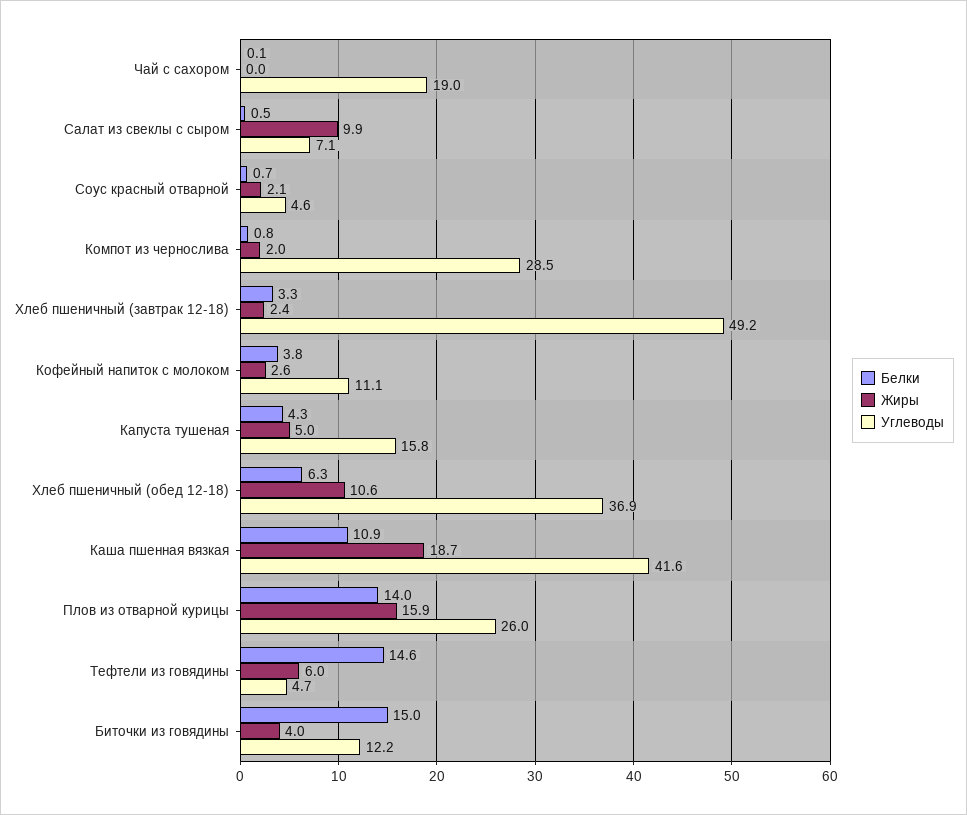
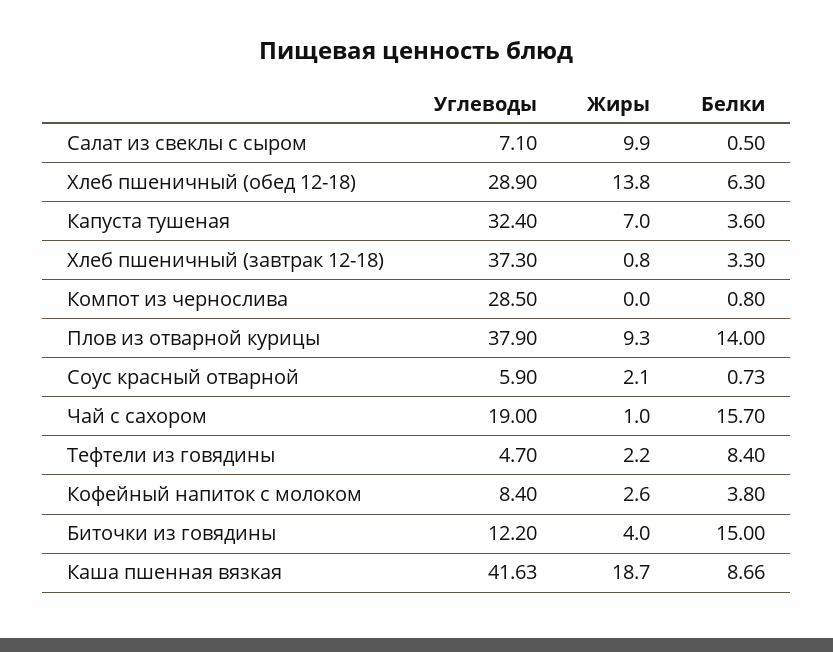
  {
    "Белки": {
-     "Чай с сахором": 0.1,
+     "Чай с сахором": 15.7,
      "Салат из свеклы с сыром": 0.5,
      "Соус красный отварной": 0.73,
      "Компот из чернослива": 0.8,
      "Хлеб пшеничный (завтрак 12-18)": 3.3,
      "Кофейный напиток с молоком": 3.8,
-     "Капуста тушеная": 4.3,
+     "Капуста тушеная": 3.6,
      "Хлеб пшеничный (обед 12-18)": 6.3,
-     "Каша пшенная вязкая": 10.9,
+     "Каша пшенная вязкая": 8.66,
      "Плов из отварной курицы": 14,
-     "Тефтели из говядины": 14.6,
+     "Тефтели из говядины": 8.4,
      "Биточки из говядины": 15
    },
    "Жиры": {
-     "Чай с сахором": 0,
+     "Чай с сахором": 1,
      "Салат из свеклы с сыром": 9.9,
      "Соус красный отварной": 2.1,
-     "Компот из чернослива": 2,
+     "Компот из чернослива": 0,
-     "Хлеб пшеничный (завтрак 12-18)": 2.4,
+     "Хлеб пшеничный (завтрак 12-18)": 0.8,
      "Кофейный напиток с молоком": 2.6,
-     "Капуста тушеная": 5,
+     "Капуста тушеная": 7,
-     "Хлеб пшеничный (обед 12-18)": 10.6,
+     "Хлеб пшеничный (обед 12-18)": 13.8,
      "Каша пшенная вязкая": 18.7,
-     "Плов из отварной курицы": 15.9,
+     "Плов из отварной курицы": 9.3,
-     "Тефтели из говядины": 6,
+     "Тефтели из говядины": 2.2,
      "Биточки из говядины": 4
    },
    "Углеводы": {
      "Чай с сахором": 19,
      "Салат из свеклы с сыром": 7.1,
-     "Соус красный отварной": 4.6,
+     "Соус красный отварной": 5.9,
      "Компот из чернослива": 28.5,
-     "Хлеб пшеничный (завтрак 12-18)": 49.2,
+     "Хлеб пшеничный (завтрак 12-18)": 37.3,
-     "Кофейный напиток с молоком": 11.1,
+     "Кофейный напиток с молоком": 8.4,
-     "Капуста тушеная": 15.8,
+     "Капуста тушеная": 32.4,
-     "Хлеб пшеничный (обед 12-18)": 36.9,
+     "Хлеб пшеничный (обед 12-18)": 28.9,
      "Каша пшенная вязкая": 41.63,
-     "Плов из отварной курицы": 26,
+     "Плов из отварной курицы": 37.9,
      "Тефтели из говядины": 4.7,
      "Биточки из говядины": 12.2
    }
  }

